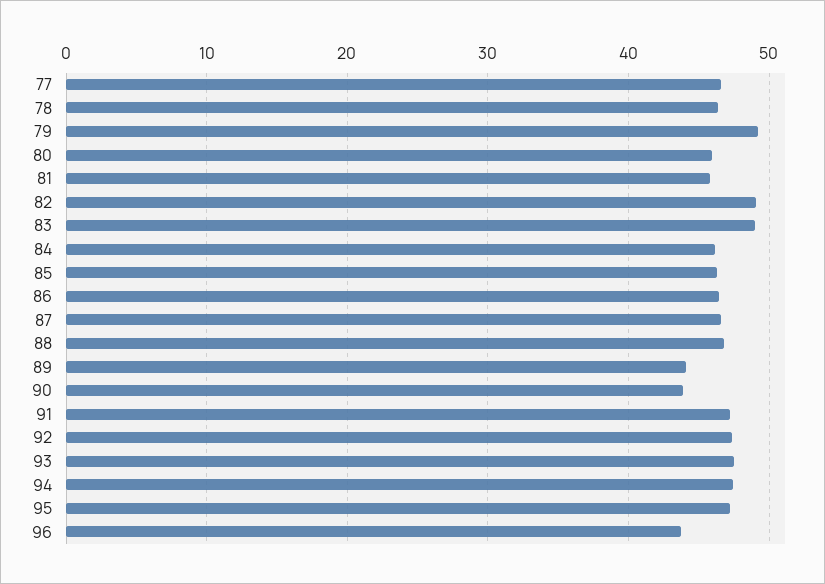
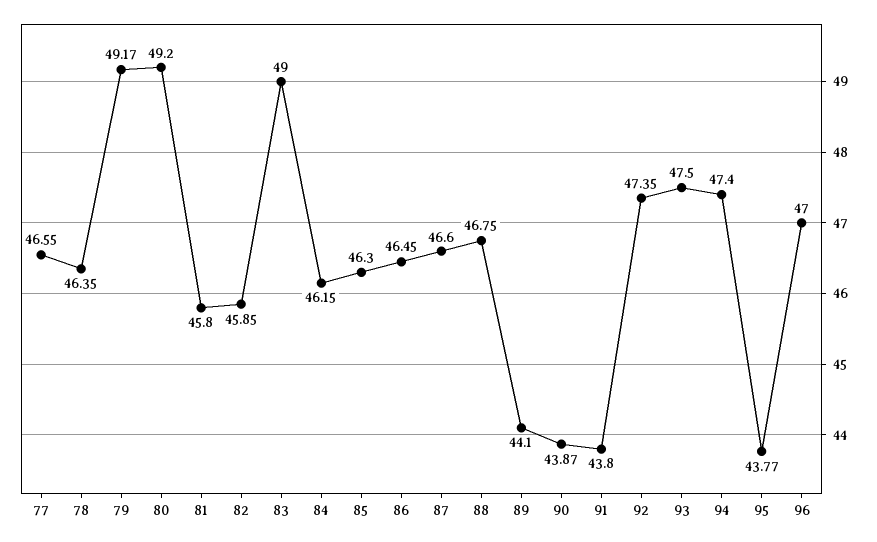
  {
    "77": 46.55,
    "78": 46.35,
    "79": 49.17,
-   "80": 46,
+   "80": 49.2,
    "81": 45.8,
-   "82": 49,
+   "82": 45.85,
    "83": 49,
    "84": 46.15,
    "85": 46.3,
    "86": 46.45,
    "87": 46.6,
    "88": 46.75,
    "89": 44.1,
    "90": 43.87,
-   "91": 47,
+   "91": 43.8,
    "92": 47.35,
    "93": 47.5,
    "94": 47.4,
-   "95": 47,
+   "95": 43.77,
-   "96": 44
+   "96": 47
  }

